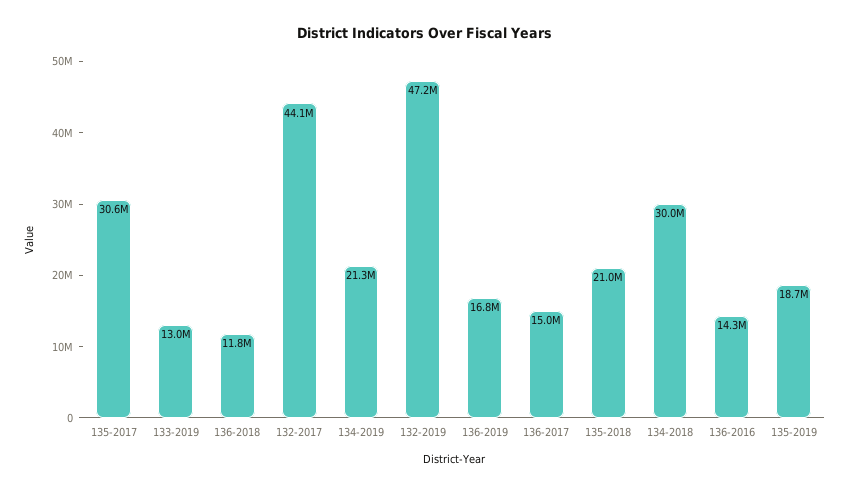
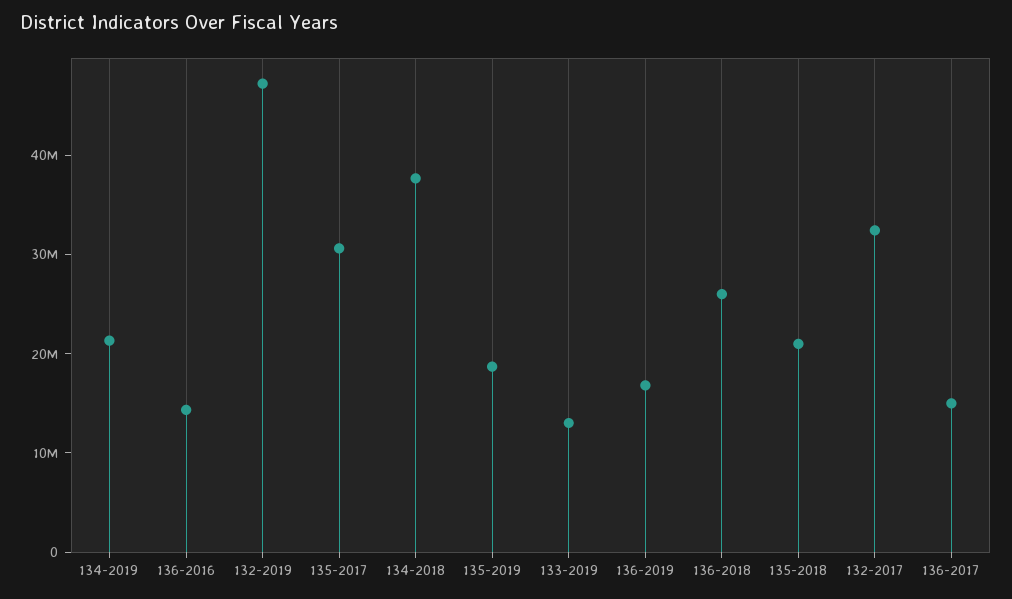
  {
    "135-2017": 30600000,
    "133-2019": 13000000,
-   "136-2018": 11800000,
+   "136-2018": 26000000,
-   "132-2017": 44100000,
+   "132-2017": 32000000,
    "134-2019": 21300000,
    "132-2019": 47200000,
    "136-2019": 16800000,
    "136-2017": 15000000,
    "135-2018": 21000000,
-   "134-2018": 30000000,
+   "134-2018": 38000000,
    "136-2016": 14300000,
    "135-2019": 18700000
  }

